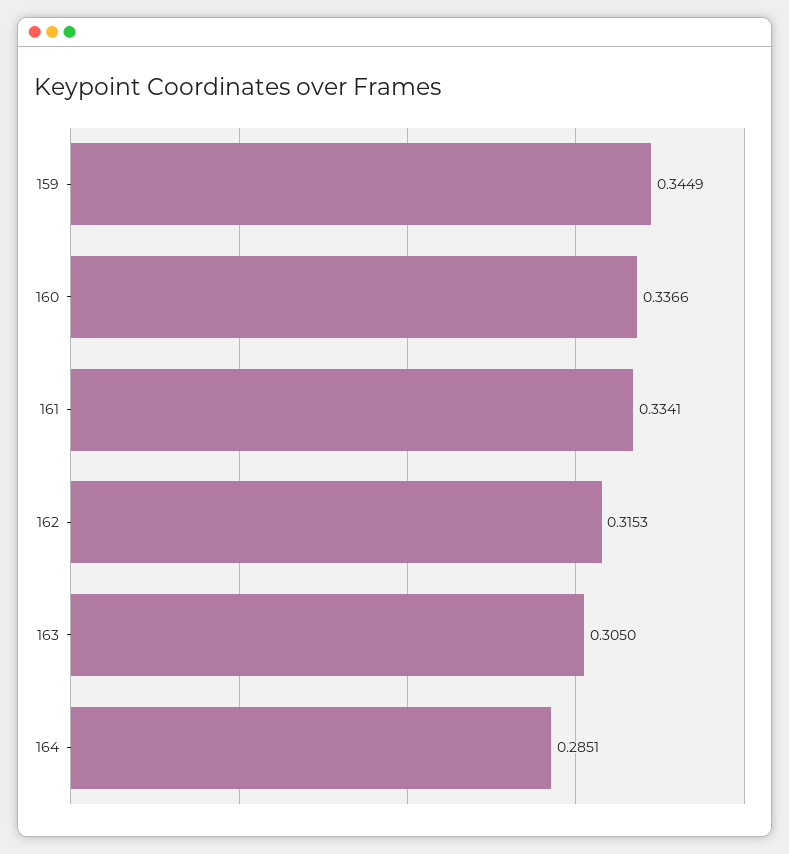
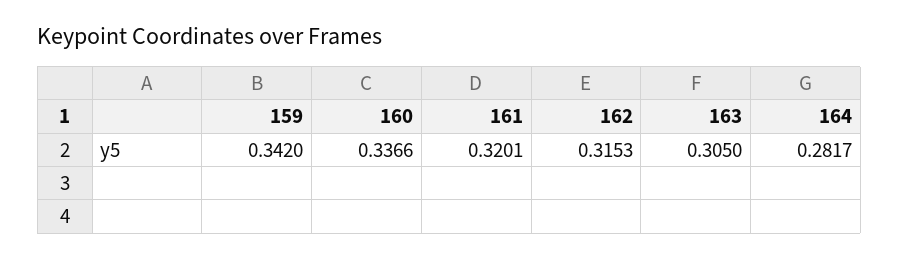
  {
-   "159": 0.3449,
+   "159": 0.342,
    "160": 0.3366,
-   "161": 0.3341,
+   "161": 0.3201,
    "162": 0.3153,
    "163": 0.305,
-   "164": 0.2851
+   "164": 0.2817
  }

